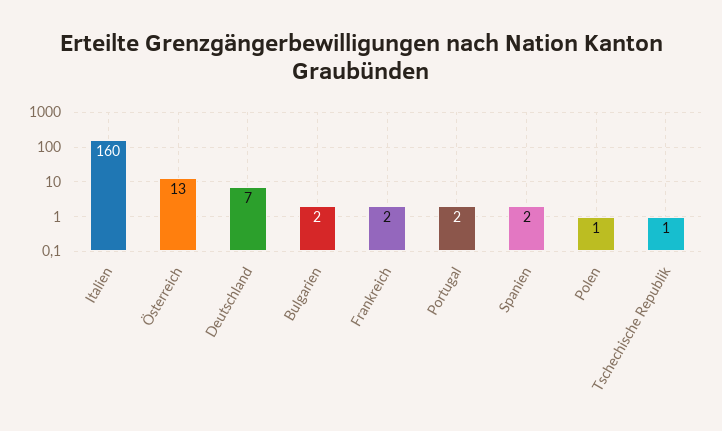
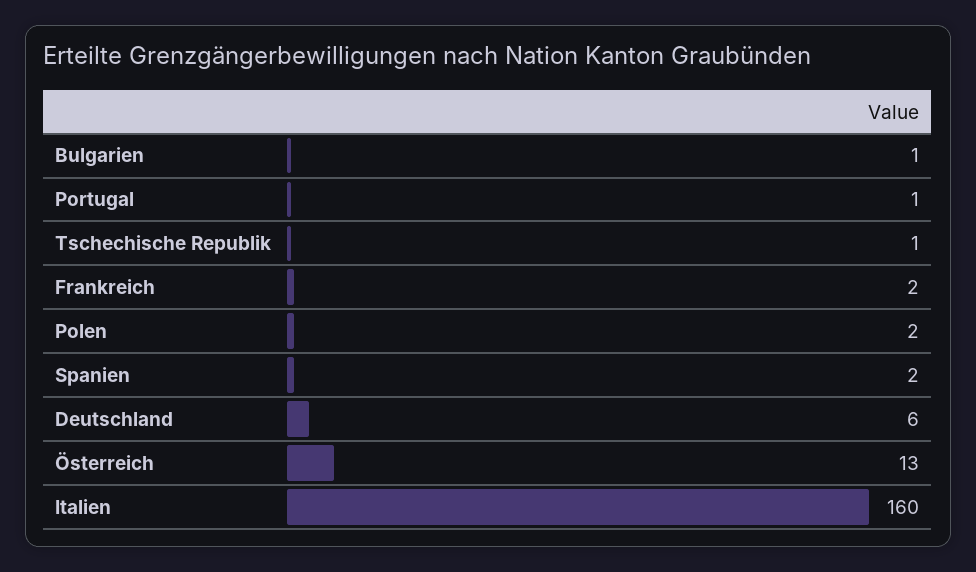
  {
    "Italien": 160,
    "Österreich": 13,
-   "Deutschland": 7,
+   "Deutschland": 6,
-   "Bulgarien": 2,
+   "Bulgarien": 1,
    "Frankreich": 2,
-   "Portugal": 2,
+   "Portugal": 1,
    "Spanien": 2,
-   "Polen": 1,
+   "Polen": 2,
    "Tschechische Republik": 1
  }

